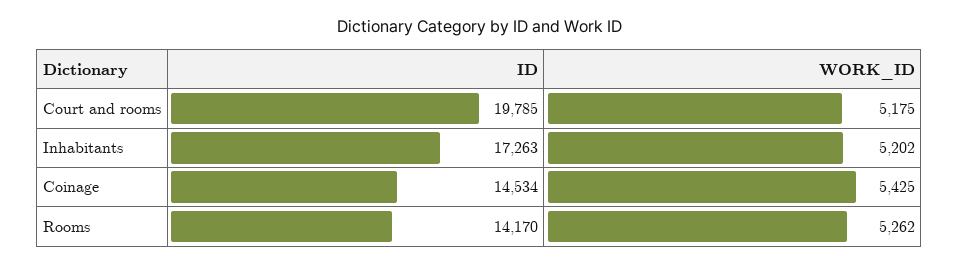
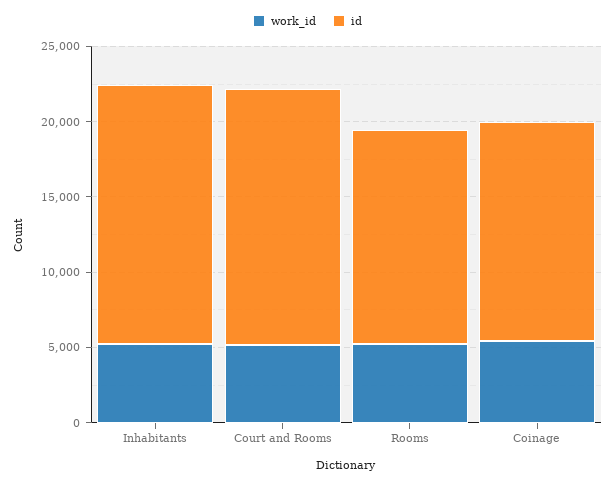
  {
    "ID": {
-     "Court and rooms": 19785,
+     "Court and rooms": 17000,
      "Inhabitants": 17263,
      "Coinage": 14534,
      "Rooms": 14170
    },
    "WORK_ID": {
      "Court and rooms": 5175,
      "Inhabitants": 5202,
      "Coinage": 5425,
      "Rooms": 5262
    }
  }

